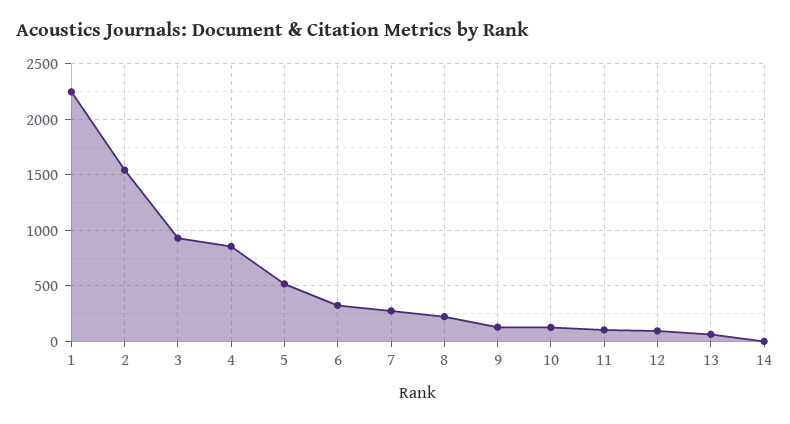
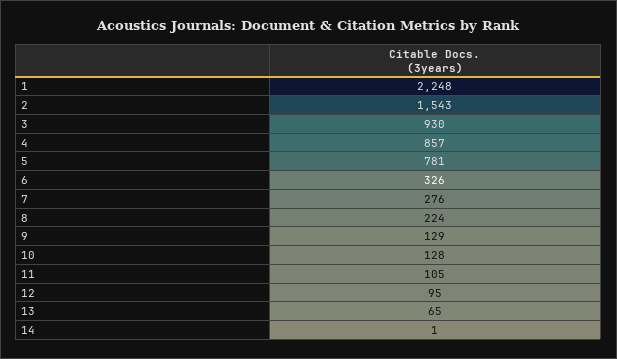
  {
    "1": 2248,
    "2": 1543,
    "3": 930,
    "4": 857,
-   "5": 500,
+   "5": 781,
    "6": 326,
    "7": 276,
    "8": 224,
    "9": 129,
    "10": 128,
    "11": 105,
    "12": 95,
    "13": 65,
    "14": 1
  }

